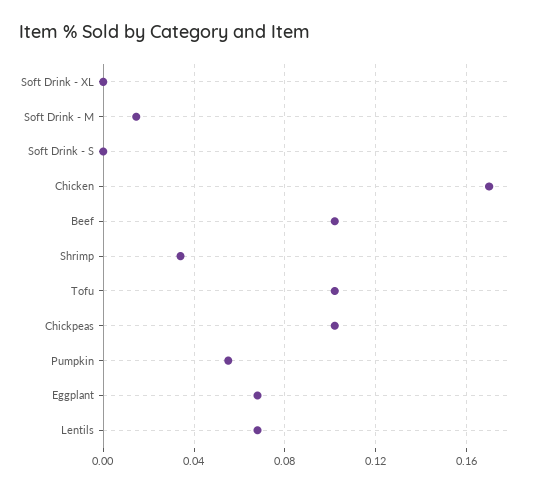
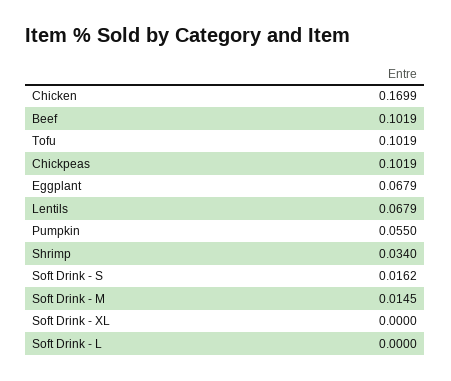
  {
    "Soft Drink - XL": 0,
    "Soft Drink - M": 0.0145,
-   "Soft Drink - S": 0,
+   "Soft Drink - S": 0.0162,
    "Chicken": 0.1699,
    "Beef": 0.1019,
    "Shrimp": 0.034,
    "Tofu": 0.1019,
    "Chickpeas": 0.1019,
    "Pumpkin": 0.055,
    "Eggplant": 0.0679,
-   "Lentils": 0.0679
+   "Lentils": 0.0679,
+   "Soft Drink - L": 0
  }

